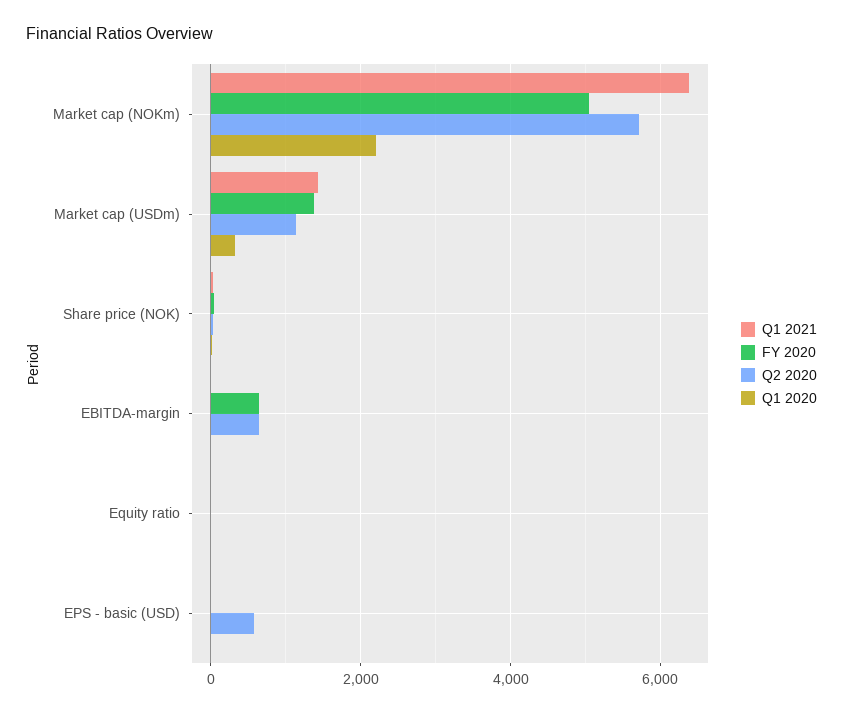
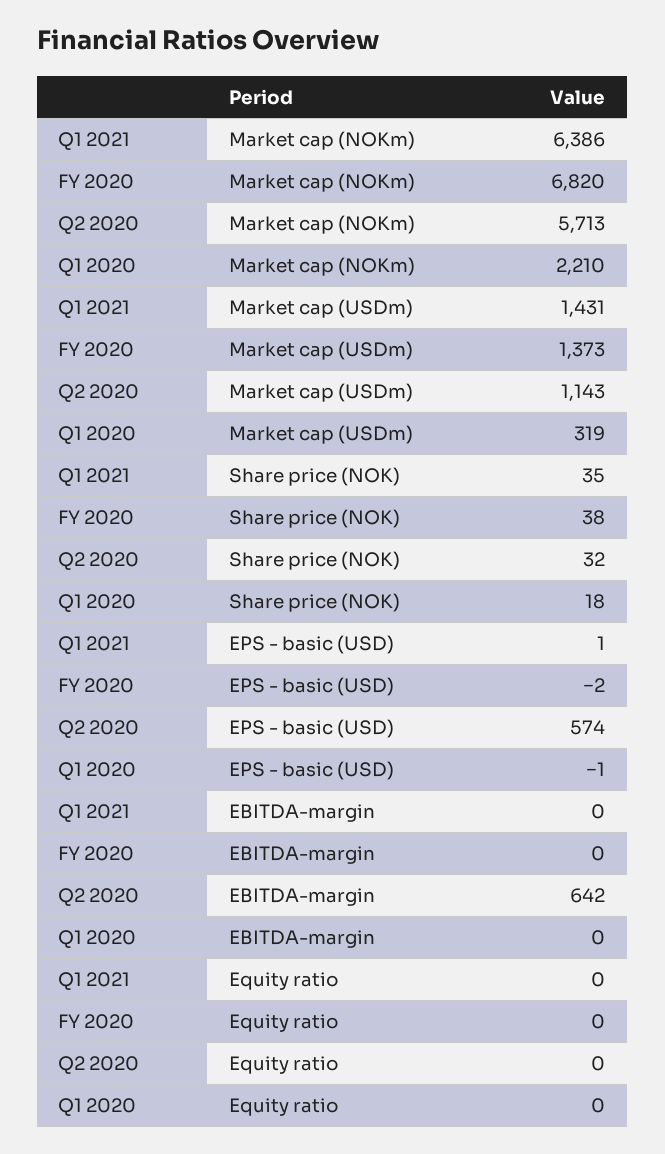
  {
    "Q1 2021": {
      "Market cap (NOKm)": 6386,
      "Market cap (USDm)": 1431,
      "Share price (NOK)": 35,
      "EBITDA-margin": 0,
      "Equity ratio": 0,
      "EPS - basic (USD)": 1
    },
    "FY 2020": {
-     "Market cap (NOKm)": 5000,
+     "Market cap (NOKm)": 6820,
      "Market cap (USDm)": 1373,
      "Share price (NOK)": 38,
-     "EBITDA-margin": 600,
+     "EBITDA-margin": 0,
      "Equity ratio": 0,
      "EPS - basic (USD)": -2
    },
    "Q2 2020": {
      "Market cap (NOKm)": 5713,
      "Market cap (USDm)": 1143,
      "Share price (NOK)": 32,
      "EBITDA-margin": 642,
      "Equity ratio": 0,
      "EPS - basic (USD)": 574
    },
    "Q1 2020": {
      "Market cap (NOKm)": 2210,
      "Market cap (USDm)": 319,
      "Share price (NOK)": 18,
      "EBITDA-margin": 0,
      "Equity ratio": 0,
      "EPS - basic (USD)": -1
    }
  }

